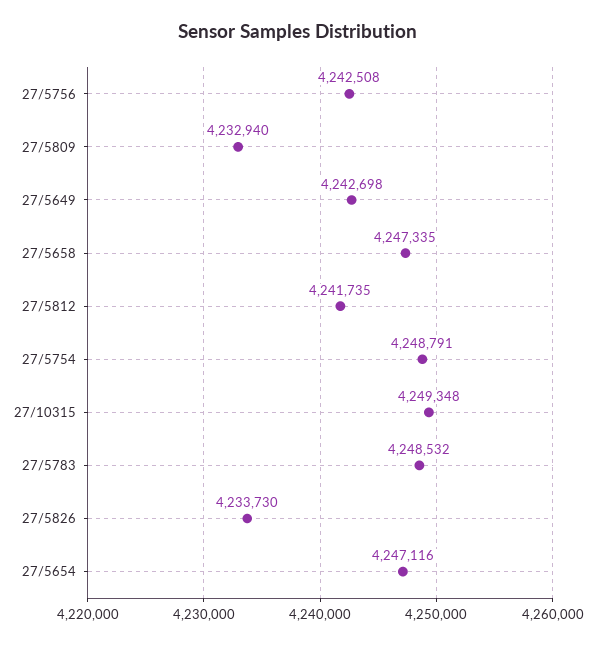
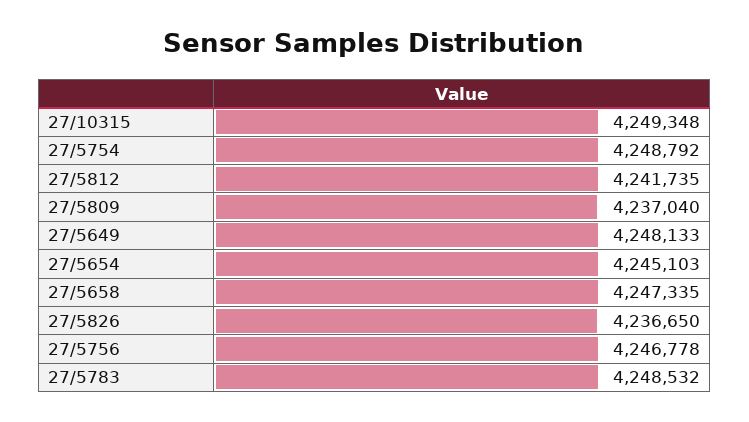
  {
-   "27/5756": 4242508,
+   "27/5756": 4246778,
-   "27/5809": 4232940,
+   "27/5809": 4237040,
-   "27/5649": 4242698,
+   "27/5649": 4248133,
    "27/5658": 4247335,
    "27/5812": 4241735,
-   "27/5754": 4248791,
+   "27/5754": 4248792,
    "27/10315": 4249348,
    "27/5783": 4248532,
-   "27/5826": 4233730,
+   "27/5826": 4236650,
-   "27/5654": 4247116
+   "27/5654": 4245103
  }

